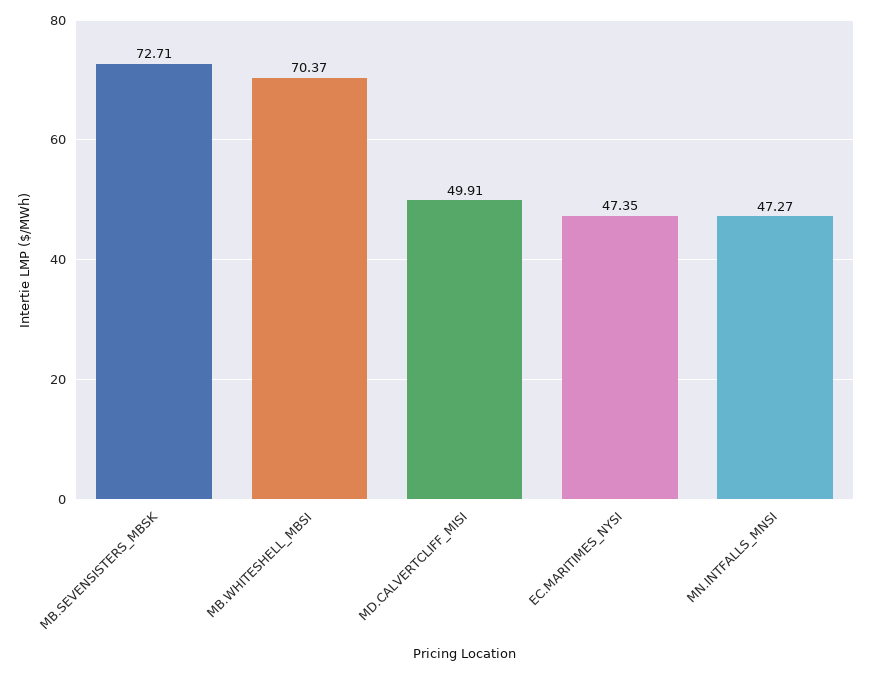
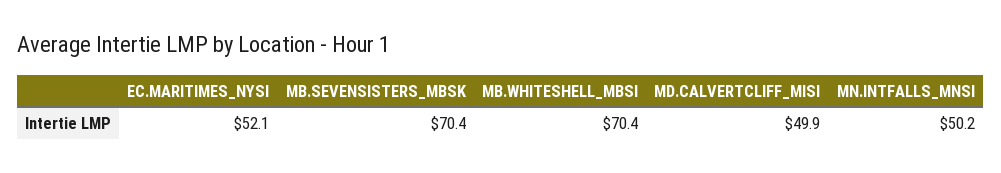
  {
-   "MB.SEVENSISTERS_MBSK": 72.71,
+   "MB.SEVENSISTERS_MBSK": 70.4,
    "MB.WHITESHELL_MBSI": 70.37,
    "MD.CALVERTCLIFF_MISI": 49.91,
-   "EC.MARITIMES_NYSI": 47.35,
+   "EC.MARITIMES_NYSI": 52.1,
-   "MN.INTFALLS_MNSI": 47.27
+   "MN.INTFALLS_MNSI": 50.2
  }

